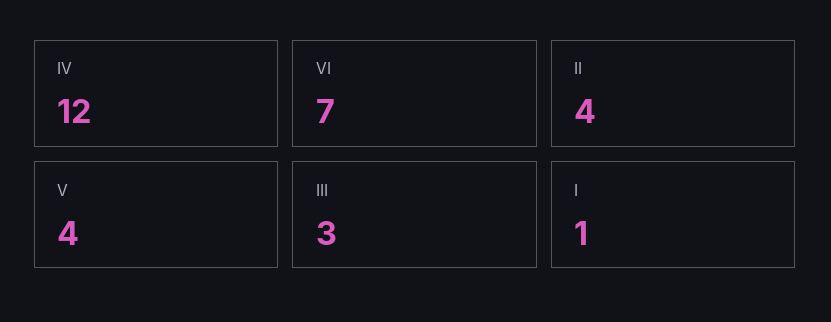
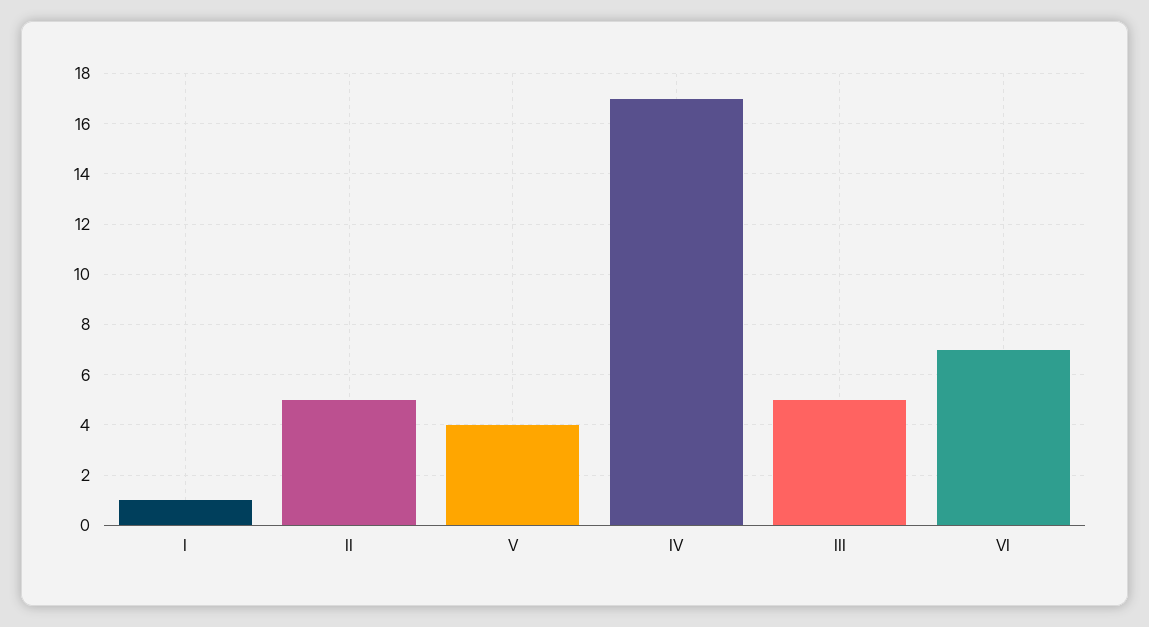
  {
-   "IV": 12,
+   "IV": 17,
    "VI": 7,
-   "II": 4,
+   "II": 5,
    "V": 4,
-   "III": 3,
+   "III": 5,
    "I": 1
  }

